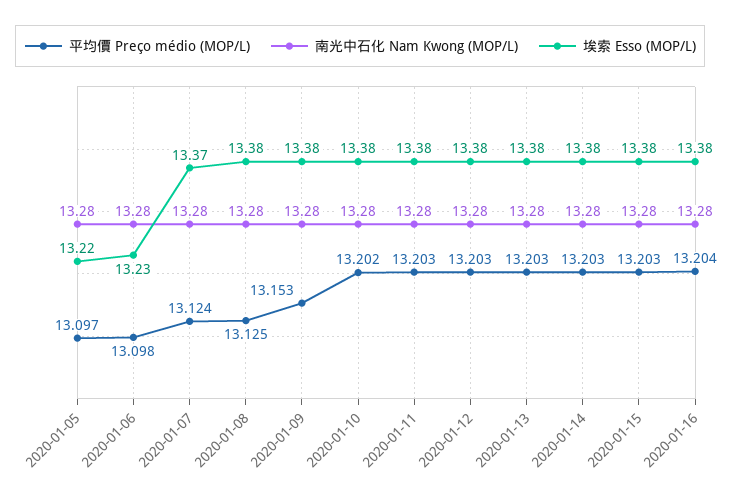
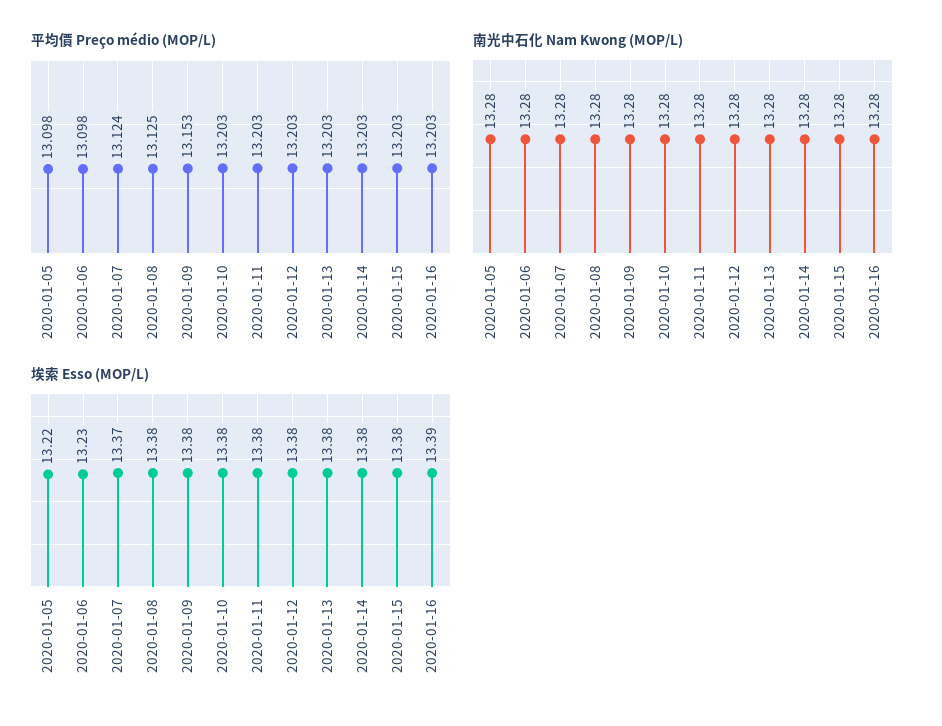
  {
    "平均價 Preço médio (MOP/L)": {
-     "2020-01-05": 13.097,
+     "2020-01-05": 13.098,
      "2020-01-06": 13.098,
      "2020-01-07": 13.124,
      "2020-01-08": 13.125,
      "2020-01-09": 13.153,
-     "2020-01-10": 13.202,
+     "2020-01-10": 13.203,
      "2020-01-11": 13.203,
      "2020-01-12": 13.203,
      "2020-01-13": 13.203,
      "2020-01-14": 13.203,
      "2020-01-15": 13.203,
-     "2020-01-16": 13.204
+     "2020-01-16": 13.203
    },
    "南光中石化 Nam Kwong (MOP/L)": {
      "2020-01-05": 13.28,
      "2020-01-06": 13.28,
      "2020-01-07": 13.28,
      "2020-01-08": 13.28,
      "2020-01-09": 13.28,
      "2020-01-10": 13.28,
      "2020-01-11": 13.28,
      "2020-01-12": 13.28,
      "2020-01-13": 13.28,
      "2020-01-14": 13.28,
      "2020-01-15": 13.28,
      "2020-01-16": 13.28
    },
    "埃索 Esso (MOP/L)": {
      "2020-01-05": 13.22,
      "2020-01-06": 13.23,
      "2020-01-07": 13.37,
      "2020-01-08": 13.38,
      "2020-01-09": 13.38,
      "2020-01-10": 13.38,
      "2020-01-11": 13.38,
      "2020-01-12": 13.38,
      "2020-01-13": 13.38,
      "2020-01-14": 13.38,
      "2020-01-15": 13.38,
-     "2020-01-16": 13.38
+     "2020-01-16": 13.39
    }
  }

